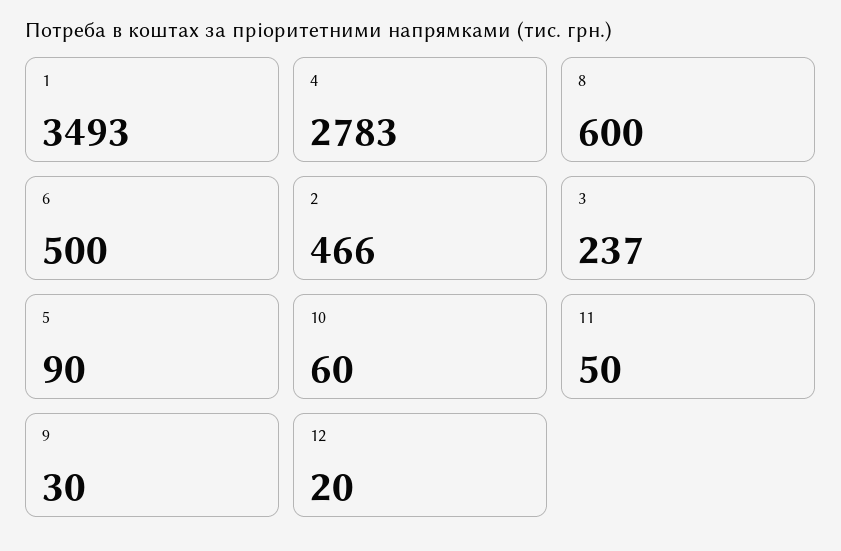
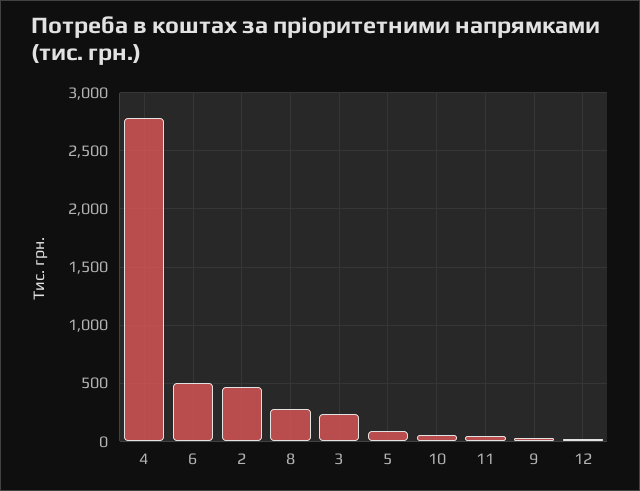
  {
-   "1": 3493,
    "4": 2783,
-   "8": 600,
+   "8": 300,
    "6": 500,
    "2": 466,
    "3": 237,
    "5": 90,
    "10": 60,
    "11": 50,
    "9": 30,
    "12": 20
  }

